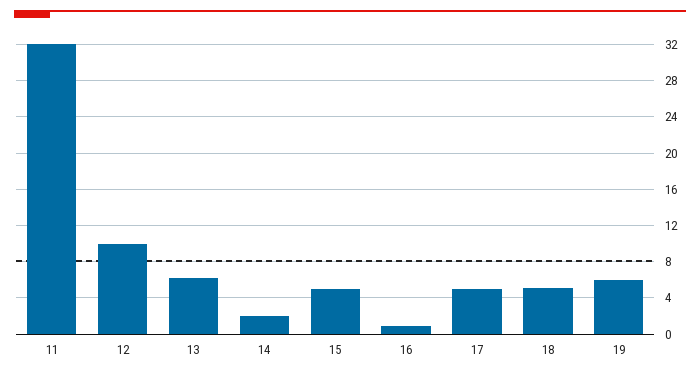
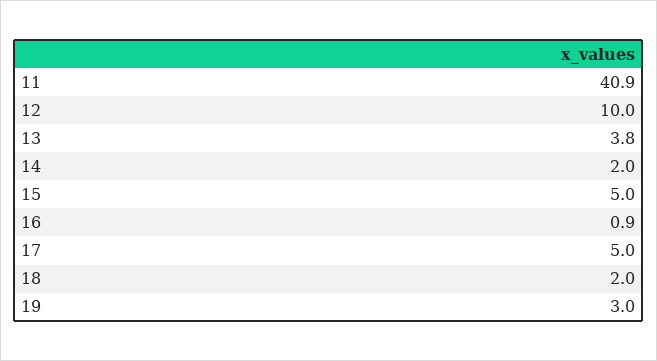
  {
-   "11": 32,
+   "11": 40.9,
    "12": 10,
-   "13": 6,
+   "13": 3.8,
    "14": 2,
    "15": 5,
    "16": 0.9,
    "17": 5,
-   "18": 5,
+   "18": 2,
-   "19": 6
+   "19": 3
  }

